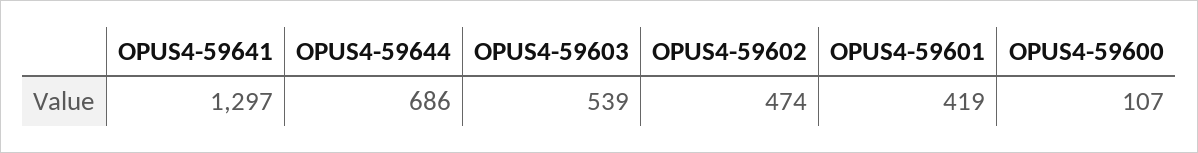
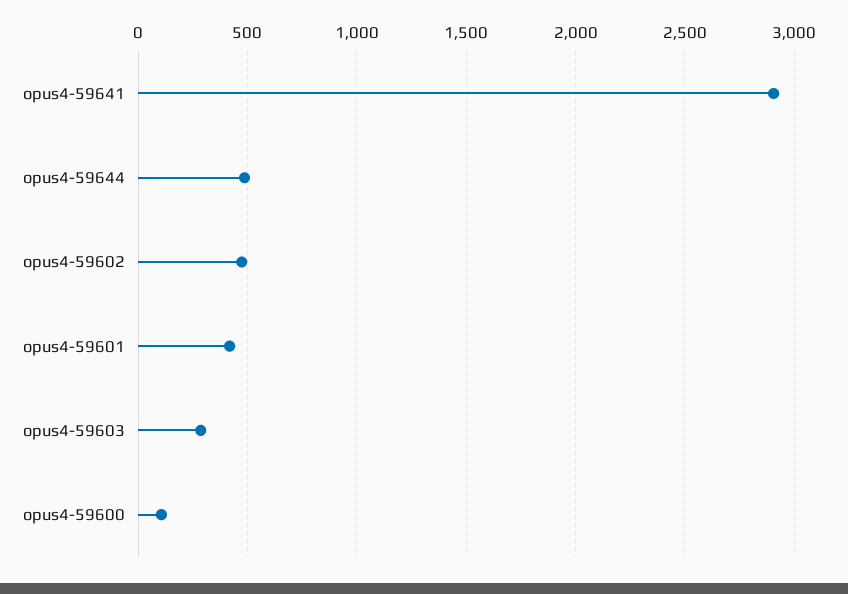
  {
-   "OPUS4-59641": 1297,
+   "OPUS4-59641": 2900,
-   "OPUS4-59644": 686,
+   "OPUS4-59644": 500,
-   "OPUS4-59603": 539,
+   "OPUS4-59603": 300,
    "OPUS4-59602": 474,
    "OPUS4-59601": 419,
    "OPUS4-59600": 107
  }

